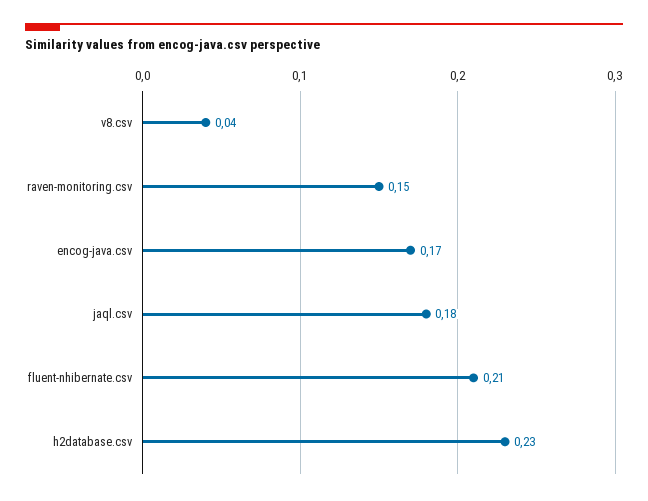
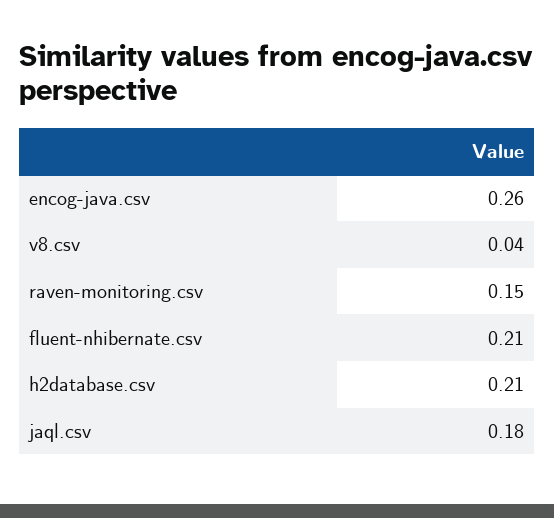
  {
    "v8.csv": 0.04,
    "raven-monitoring.csv": 0.15,
-   "encog-java.csv": 0.17,
+   "encog-java.csv": 0.26,
    "jaql.csv": 0.18,
    "fluent-nhibernate.csv": 0.21,
-   "h2database.csv": 0.23
+   "h2database.csv": 0.21
  }

